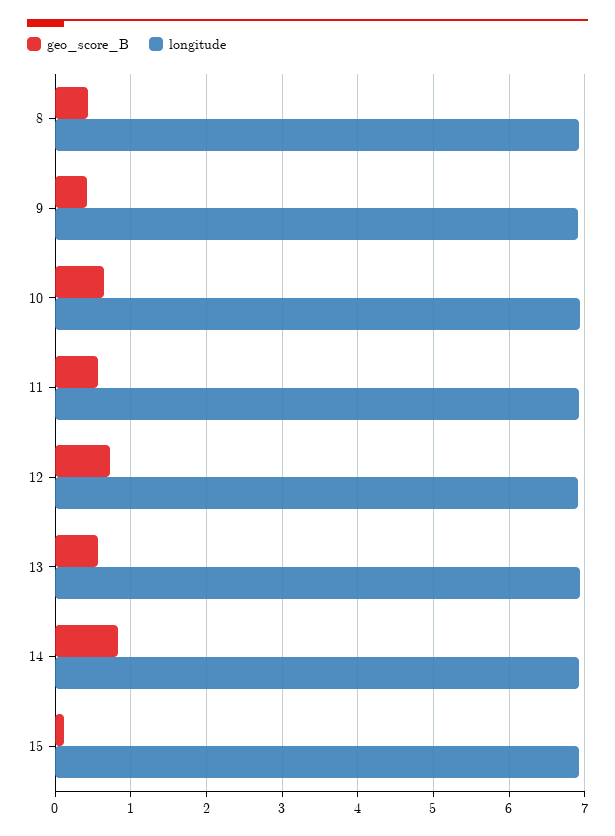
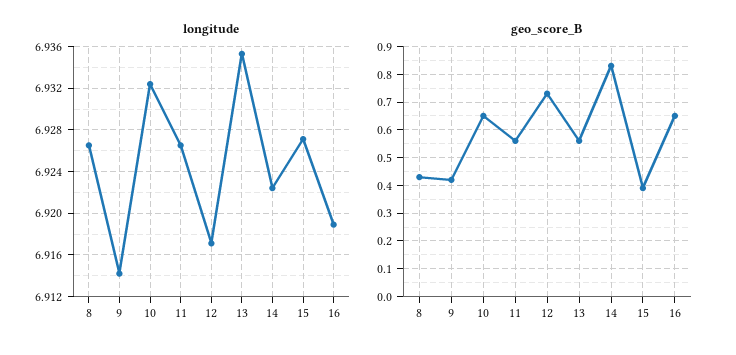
  {
    "geo_score_B": {
      "8": 0.45,
      "9": 0.4,
      "10": 0.65,
      "11": 0.55,
      "12": 0.75,
      "13": 0.55,
      "14": 0.85,
-     "15": 0.1
+     "15": 0.4,
+     "16": 0.65
    },
    "longitude": {
      "8": 6.927,
      "9": 6.914,
      "10": 6.932,
      "11": 6.927,
      "12": 6.917,
      "13": 6.935,
      "14": 6.922,
-     "15": 6.927
+     "15": 6.927,
+     "16": 6.919
    }
  }

